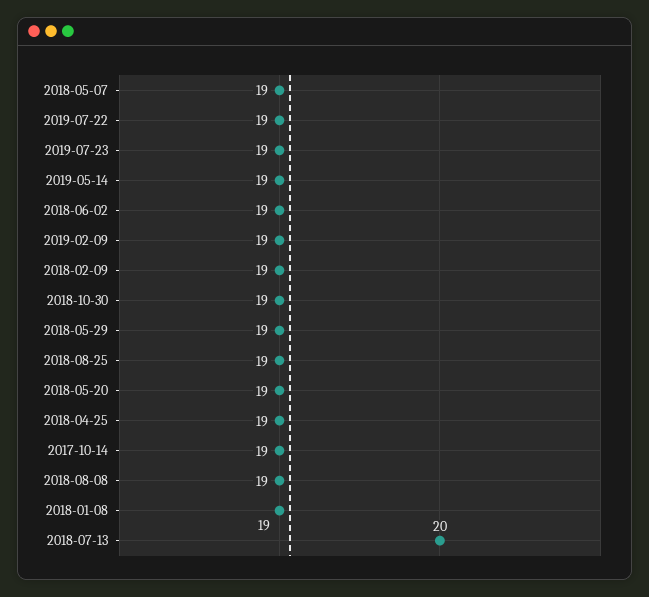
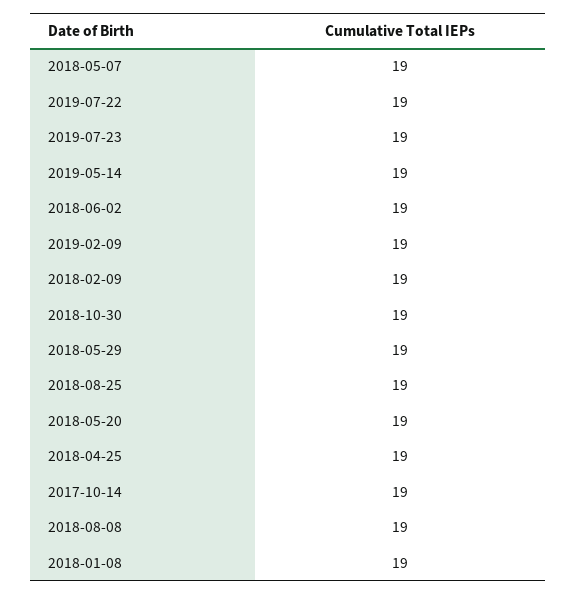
  {
    "2018-05-07": 19,
    "2019-07-22": 19,
    "2019-07-23": 19,
    "2019-05-14": 19,
    "2018-06-02": 19,
    "2019-02-09": 19,
    "2018-02-09": 19,
    "2018-10-30": 19,
    "2018-05-29": 19,
    "2018-08-25": 19,
    "2018-05-20": 19,
    "2018-04-25": 19,
    "2017-10-14": 19,
    "2018-08-08": 19,
-   "2018-01-08": 19,
+   "2018-01-08": 19
-   "2018-07-13": 20
  }

